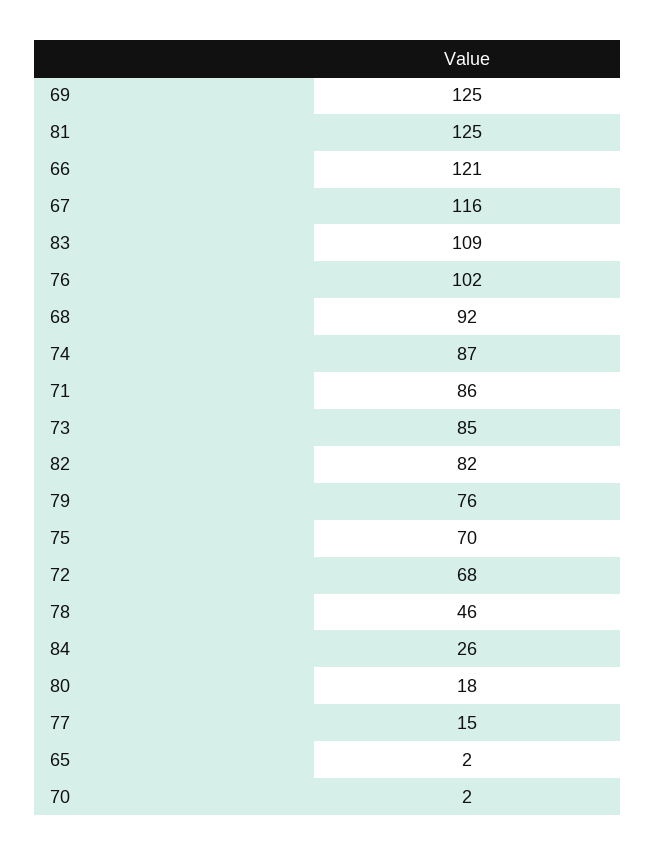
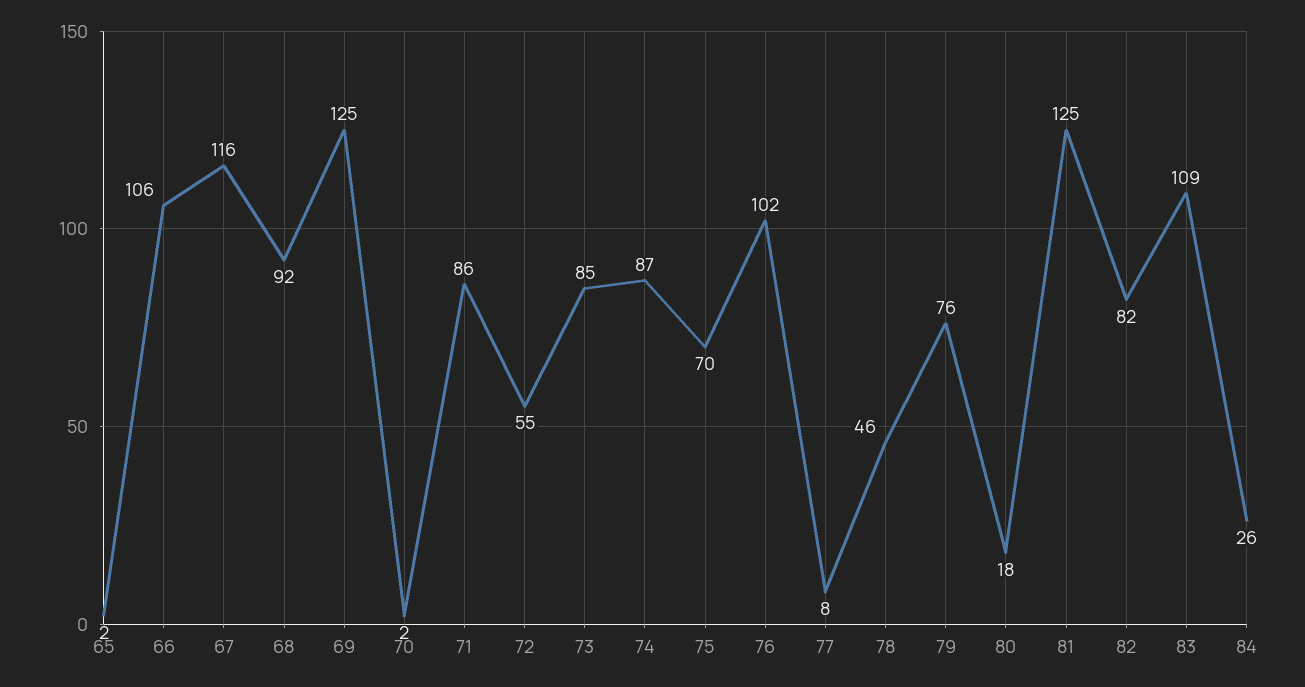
  {
    "69": 125,
    "81": 125,
-   "66": 121,
+   "66": 106,
    "67": 116,
    "83": 109,
    "76": 102,
    "68": 92,
    "74": 87,
    "71": 86,
    "73": 85,
    "82": 82,
    "79": 76,
    "75": 70,
-   "72": 68,
+   "72": 55,
    "78": 46,
    "84": 26,
    "80": 18,
-   "77": 15,
+   "77": 8,
    "65": 2,
    "70": 2
  }

